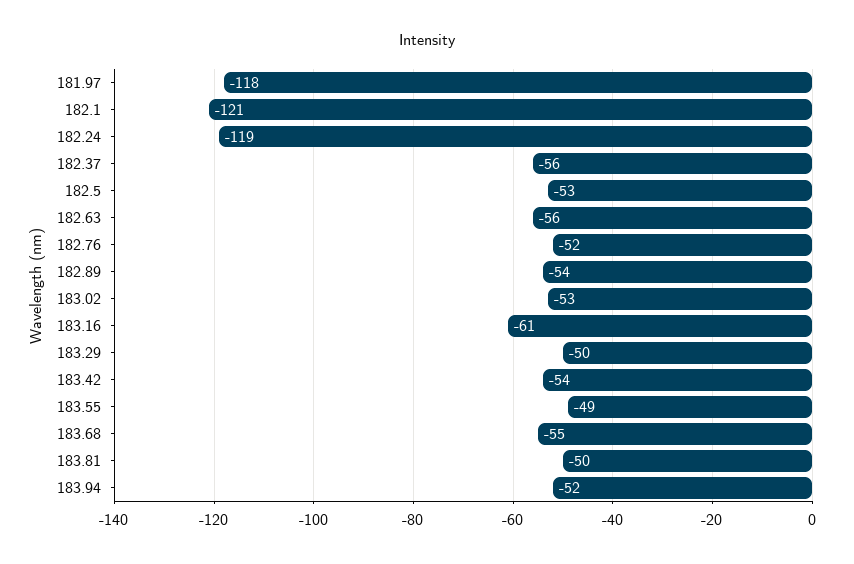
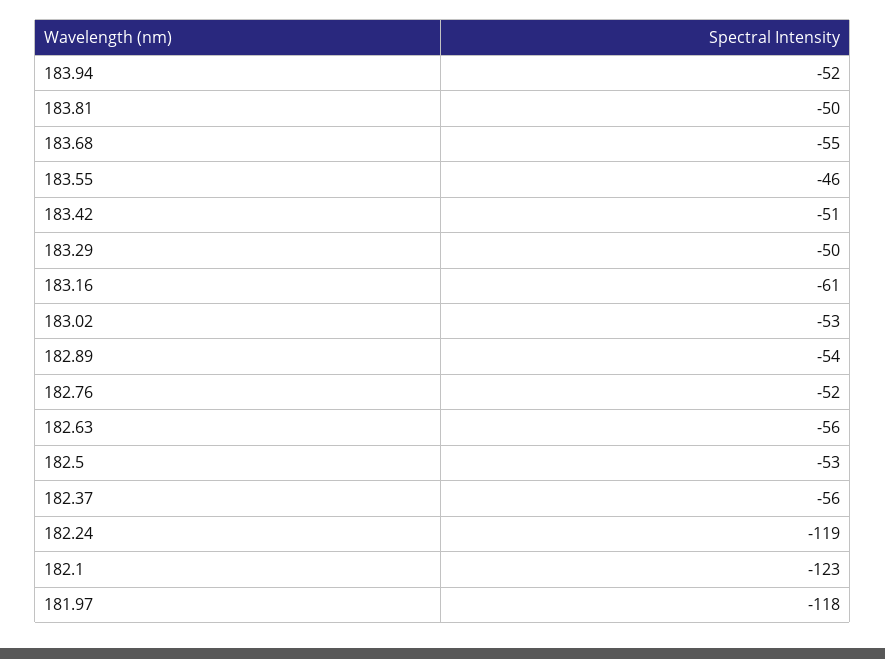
  {
    "181.97": -118,
-   "182.1": -121,
+   "182.1": -123,
    "182.24": -119,
    "182.37": -56,
    "182.5": -53,
    "182.63": -56,
    "182.76": -52,
    "182.89": -54,
    "183.02": -53,
    "183.16": -61,
    "183.29": -50,
-   "183.42": -54,
+   "183.42": -51,
-   "183.55": -49,
+   "183.55": -46,
    "183.68": -55,
    "183.81": -50,
    "183.94": -52
  }

